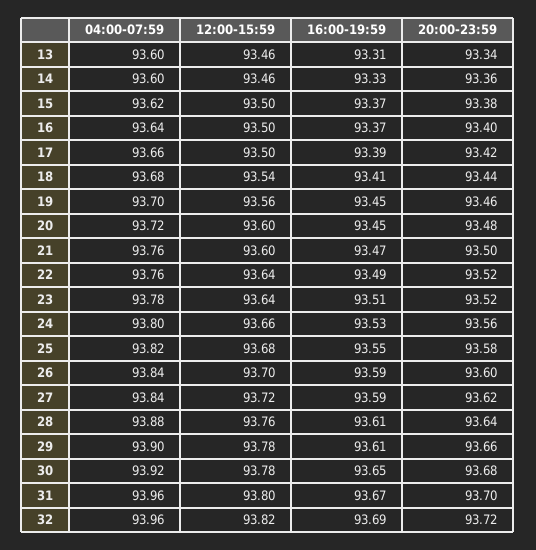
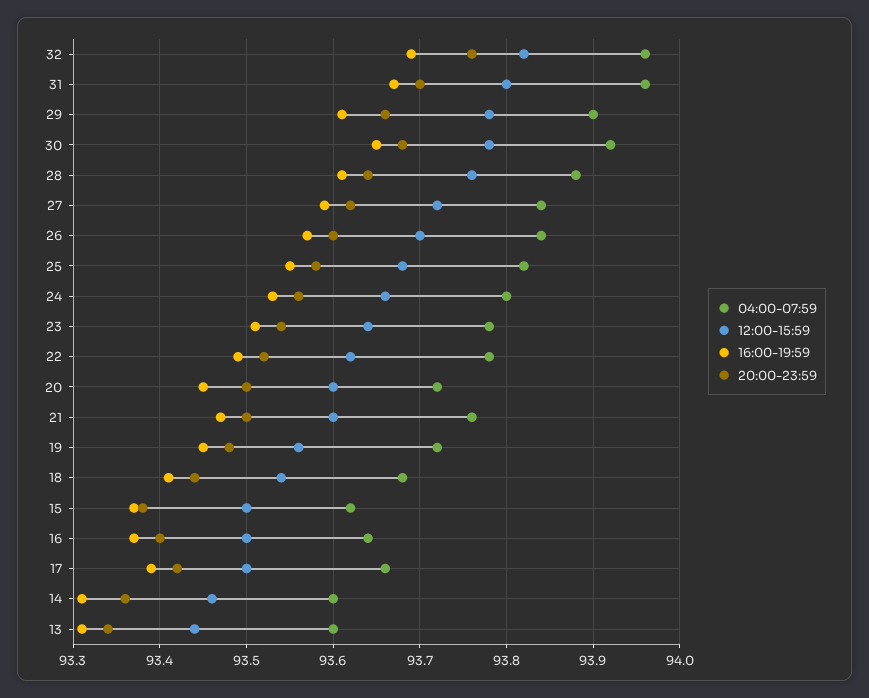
  {
    "04:00-07:59": {
      "13": 93.6,
      "14": 93.6,
      "15": 93.62,
      "16": 93.64,
      "17": 93.66,
      "18": 93.68,
-     "19": 93.7,
+     "19": 93.72,
      "20": 93.72,
      "21": 93.76,
-     "22": 93.76,
+     "22": 93.78,
      "23": 93.78,
      "24": 93.8,
      "25": 93.82,
      "26": 93.84,
      "27": 93.84,
      "28": 93.88,
      "29": 93.9,
      "30": 93.92,
      "31": 93.96,
      "32": 93.96
    },
    "12:00-15:59": {
-     "13": 93.46,
+     "13": 93.44,
      "14": 93.46,
      "15": 93.5,
      "16": 93.5,
      "17": 93.5,
      "18": 93.54,
      "19": 93.56,
      "20": 93.6,
      "21": 93.6,
-     "22": 93.64,
+     "22": 93.62,
      "23": 93.64,
      "24": 93.66,
      "25": 93.68,
      "26": 93.7,
      "27": 93.72,
      "28": 93.76,
      "29": 93.78,
      "30": 93.78,
      "31": 93.8,
      "32": 93.82
    },
    "16:00-19:59": {
      "13": 93.31,
-     "14": 93.33,
+     "14": 93.31,
      "15": 93.37,
      "16": 93.37,
      "17": 93.39,
      "18": 93.41,
      "19": 93.45,
      "20": 93.45,
      "21": 93.47,
      "22": 93.49,
      "23": 93.51,
      "24": 93.53,
      "25": 93.55,
-     "26": 93.59,
+     "26": 93.57,
      "27": 93.59,
      "28": 93.61,
      "29": 93.61,
      "30": 93.65,
      "31": 93.67,
      "32": 93.69
    },
    "20:00-23:59": {
      "13": 93.34,
      "14": 93.36,
      "15": 93.38,
      "16": 93.4,
      "17": 93.42,
      "18": 93.44,
-     "19": 93.46,
+     "19": 93.48,
-     "20": 93.48,
+     "20": 93.5,
      "21": 93.5,
      "22": 93.52,
-     "23": 93.52,
+     "23": 93.54,
      "24": 93.56,
      "25": 93.58,
      "26": 93.6,
      "27": 93.62,
      "28": 93.64,
      "29": 93.66,
      "30": 93.68,
      "31": 93.7,
-     "32": 93.72
+     "32": 93.76
    }
  }

